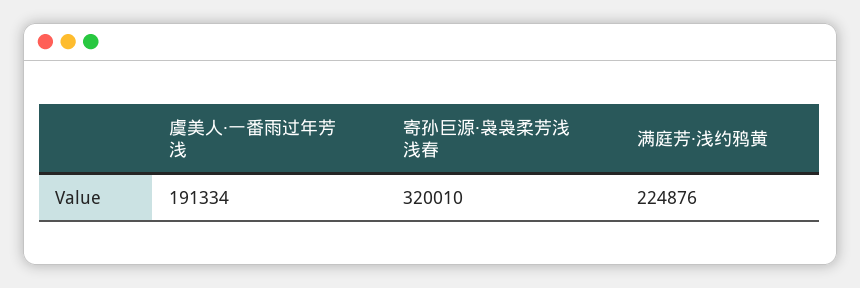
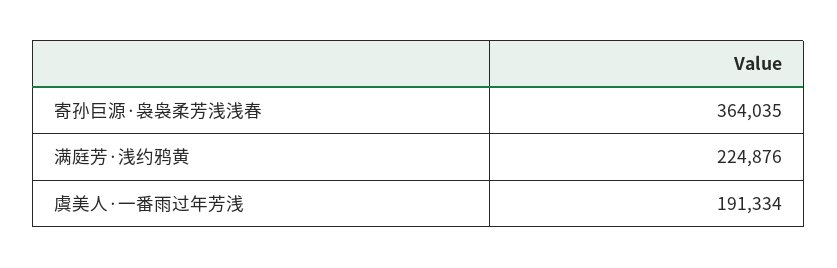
  {
    "虞美人·一番雨过年芳浅": 191334,
-   "寄孙巨源·袅袅柔芳浅浅春": 320010,
+   "寄孙巨源·袅袅柔芳浅浅春": 364035,
    "满庭芳·浅约鸦黄": 224876
  }

